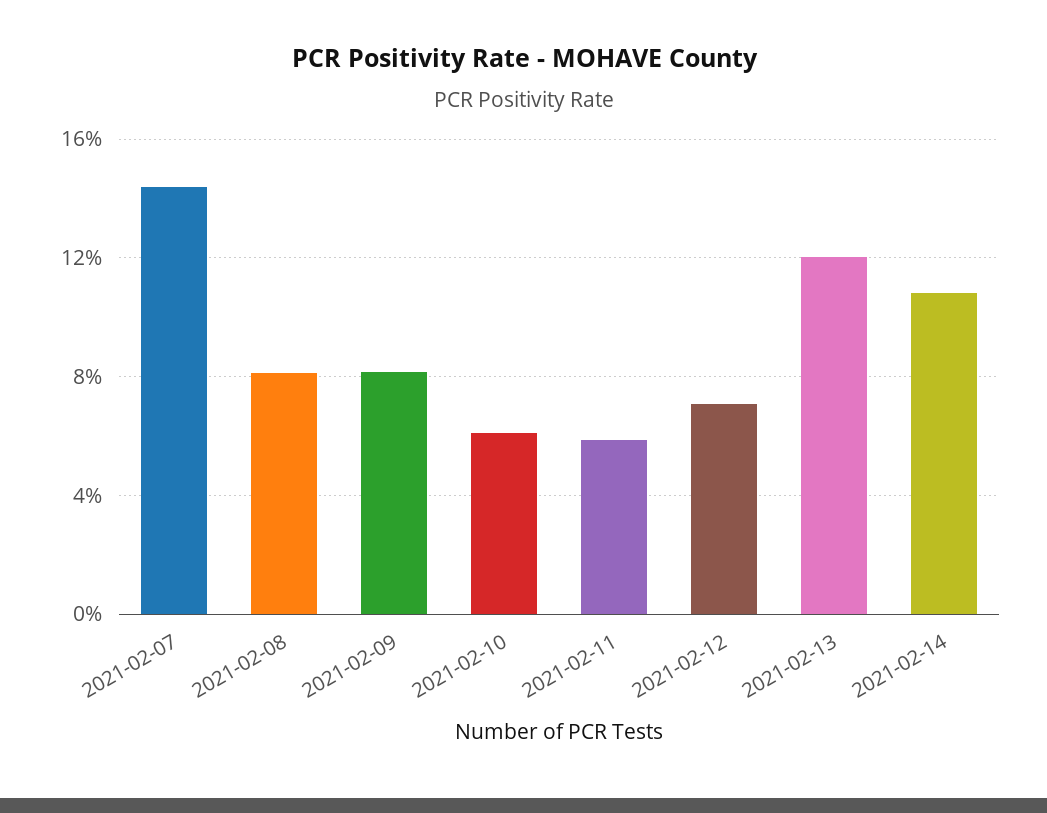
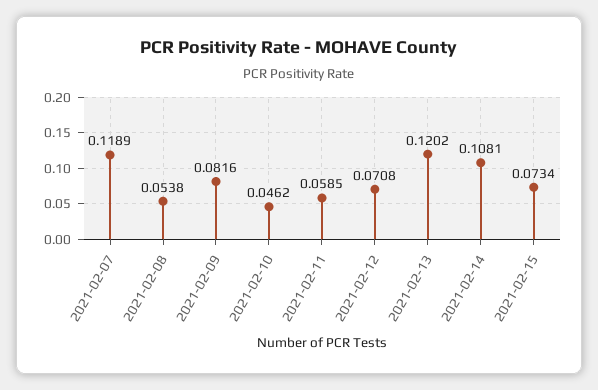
  {
-   "2021-02-07": 0.145,
+   "2021-02-07": 0.1189,
-   "2021-02-08": 0.08,
+   "2021-02-08": 0.0538,
    "2021-02-09": 0.0816,
-   "2021-02-10": 0.06,
+   "2021-02-10": 0.0462,
    "2021-02-11": 0.0585,
    "2021-02-12": 0.0708,
    "2021-02-13": 0.1202,
-   "2021-02-14": 0.1081
+   "2021-02-14": 0.1081,
+   "2021-02-15": 0.0734
  }

